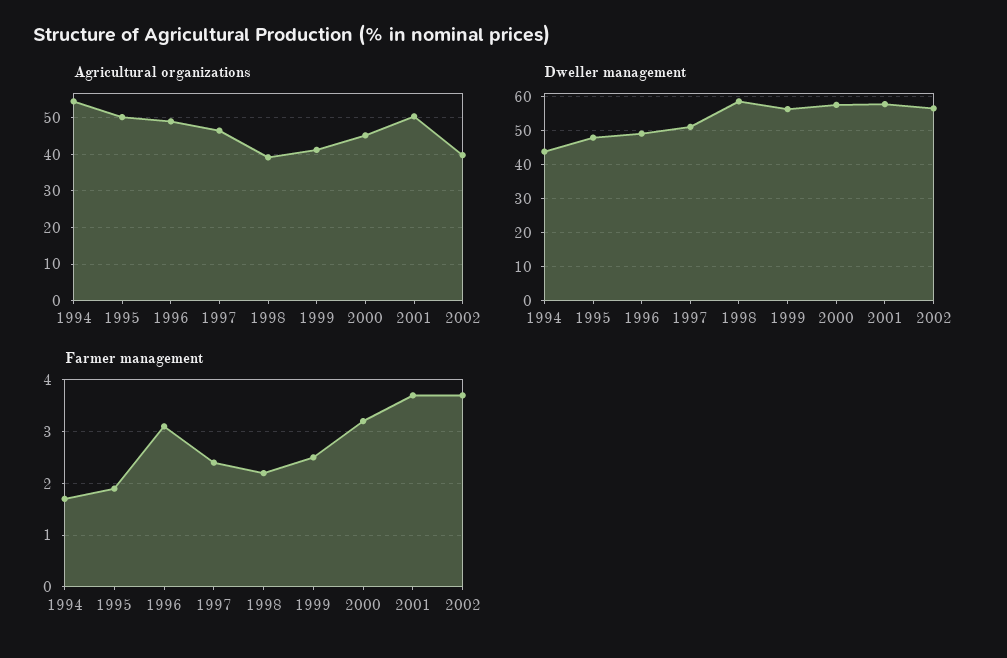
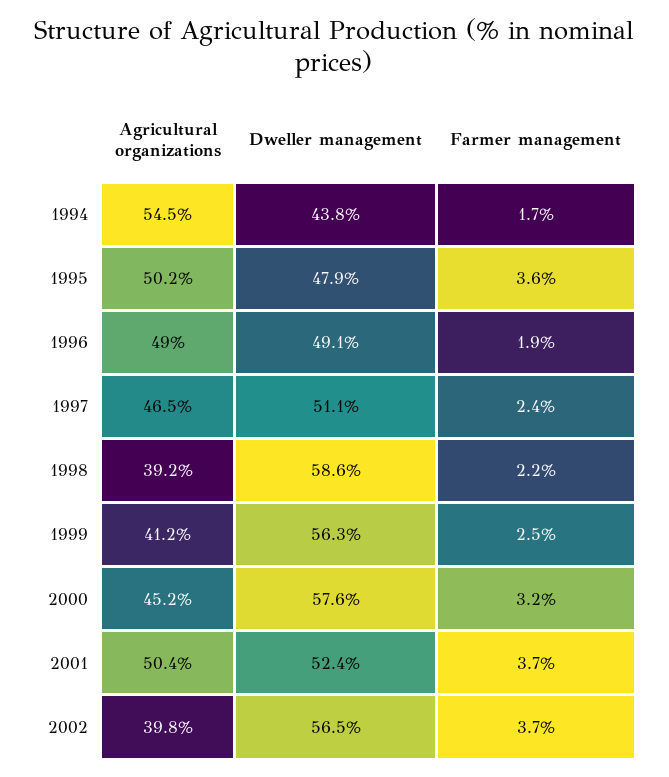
  {
    "Agricultural organizations": {
      "1994": 54.5,
      "1995": 50.2,
      "1996": 49,
      "1997": 46.5,
      "1998": 39.2,
      "1999": 41.2,
      "2000": 45.2,
      "2001": 50.4,
      "2002": 39.8
    },
    "Dweller management": {
      "1994": 43.8,
      "1995": 47.9,
      "1996": 49.1,
      "1997": 51.1,
      "1998": 58.6,
      "1999": 56.3,
      "2000": 57.6,
-     "2001": 58,
+     "2001": 52.4,
      "2002": 56.5
    },
    "Farmer management": {
      "1994": 1.7,
-     "1995": 2,
+     "1995": 3.6,
-     "1996": 3,
+     "1996": 1.9,
      "1997": 2.4,
      "1998": 2.2,
      "1999": 2.5,
      "2000": 3.2,
      "2001": 3.7,
      "2002": 3.7
    }
  }

